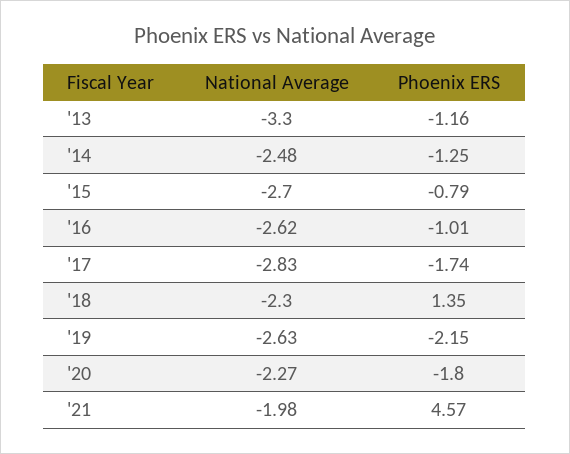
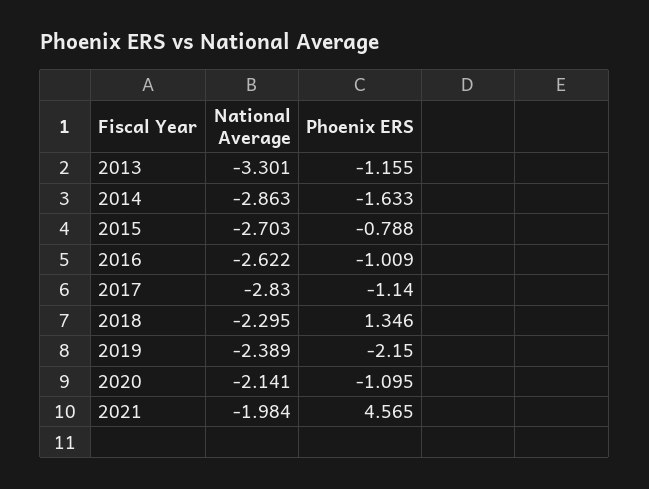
  {
    "National Average": {
      "'13": -3.301,
-     "'14": -2.48,
+     "'14": -2.863,
      "'15": -2.703,
      "'16": -2.622,
      "'17": -2.83,
      "'18": -2.295,
-     "'19": -2.63,
+     "'19": -2.389,
-     "'20": -2.27,
+     "'20": -2.141,
      "'21": -1.984
    },
    "Phoenix ERS": {
      "'13": -1.155,
-     "'14": -1.25,
+     "'14": -1.633,
      "'15": -0.788,
      "'16": -1.009,
-     "'17": -1.74,
+     "'17": -1.14,
      "'18": 1.346,
      "'19": -2.15,
-     "'20": -1.8,
+     "'20": -1.095,
      "'21": 4.565
    }
  }

